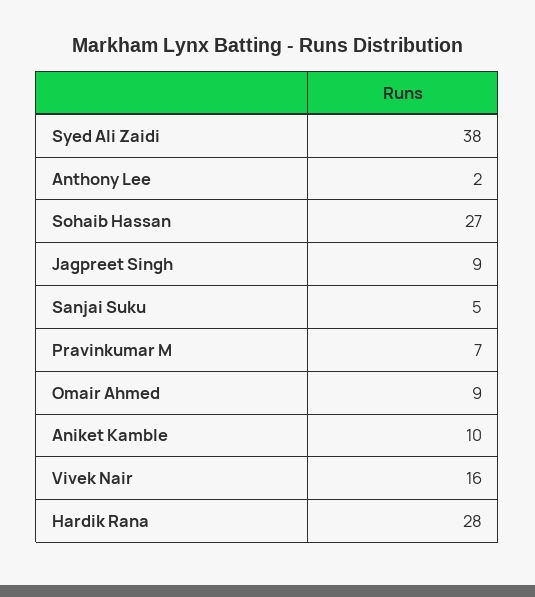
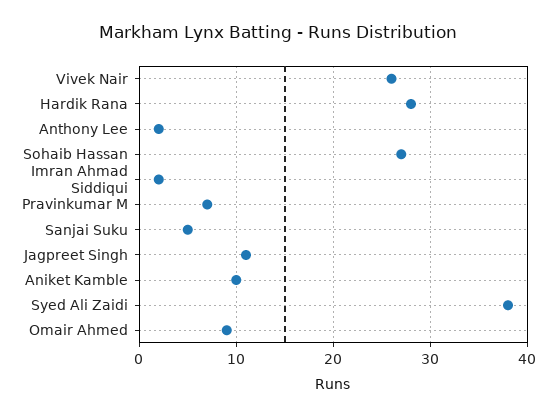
  {
    "Syed Ali Zaidi": 38,
    "Anthony Lee": 2,
    "Sohaib Hassan": 27,
-   "Jagpreet Singh": 9,
+   "Jagpreet Singh": 11,
    "Sanjai Suku": 5,
    "Pravinkumar M": 7,
    "Omair Ahmed": 9,
    "Aniket Kamble": 10,
-   "Vivek Nair": 16,
+   "Vivek Nair": 26,
-   "Hardik Rana": 28
+   "Hardik Rana": 28,
+   "Imran Ahmad Siddiqui": 2
  }

